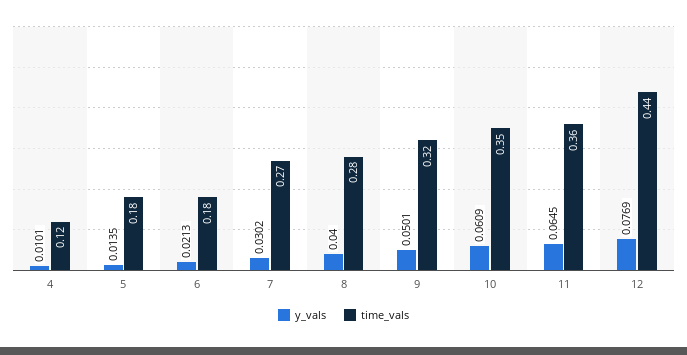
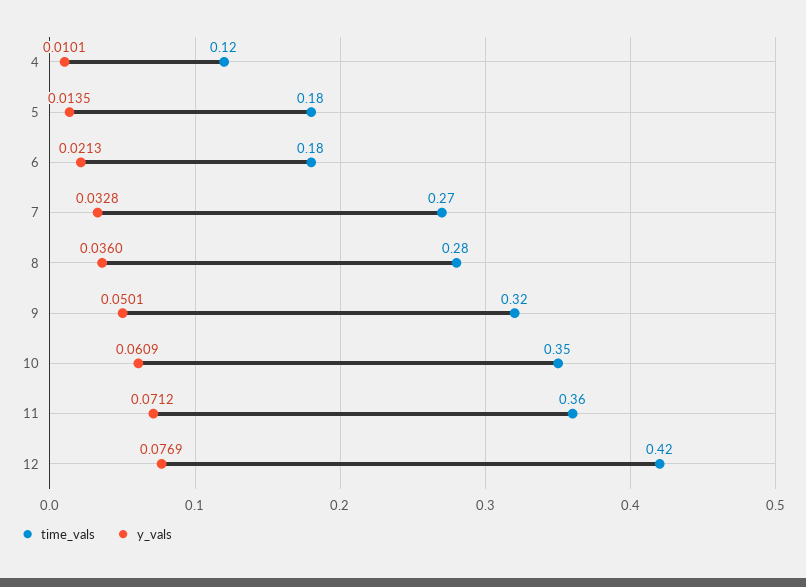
  {
    "y_vals": {
      "4": 0.0101,
      "5": 0.0135,
      "6": 0.0213,
-     "7": 0.0302,
+     "7": 0.0328,
-     "8": 0.04,
+     "8": 0.036,
      "9": 0.0501,
      "10": 0.0609,
-     "11": 0.0645,
+     "11": 0.0712,
      "12": 0.0769
    },
    "time_vals": {
      "4": 0.12,
      "5": 0.18,
      "6": 0.18,
      "7": 0.27,
      "8": 0.28,
      "9": 0.32,
      "10": 0.35,
      "11": 0.36,
-     "12": 0.44
+     "12": 0.42
    }
  }

